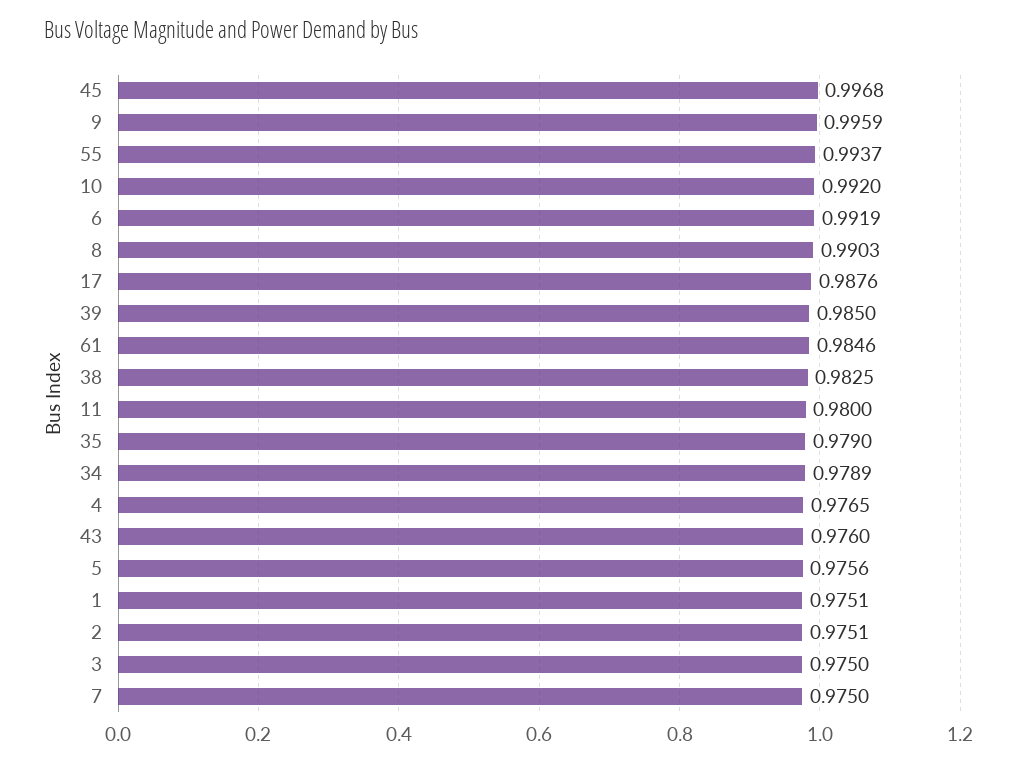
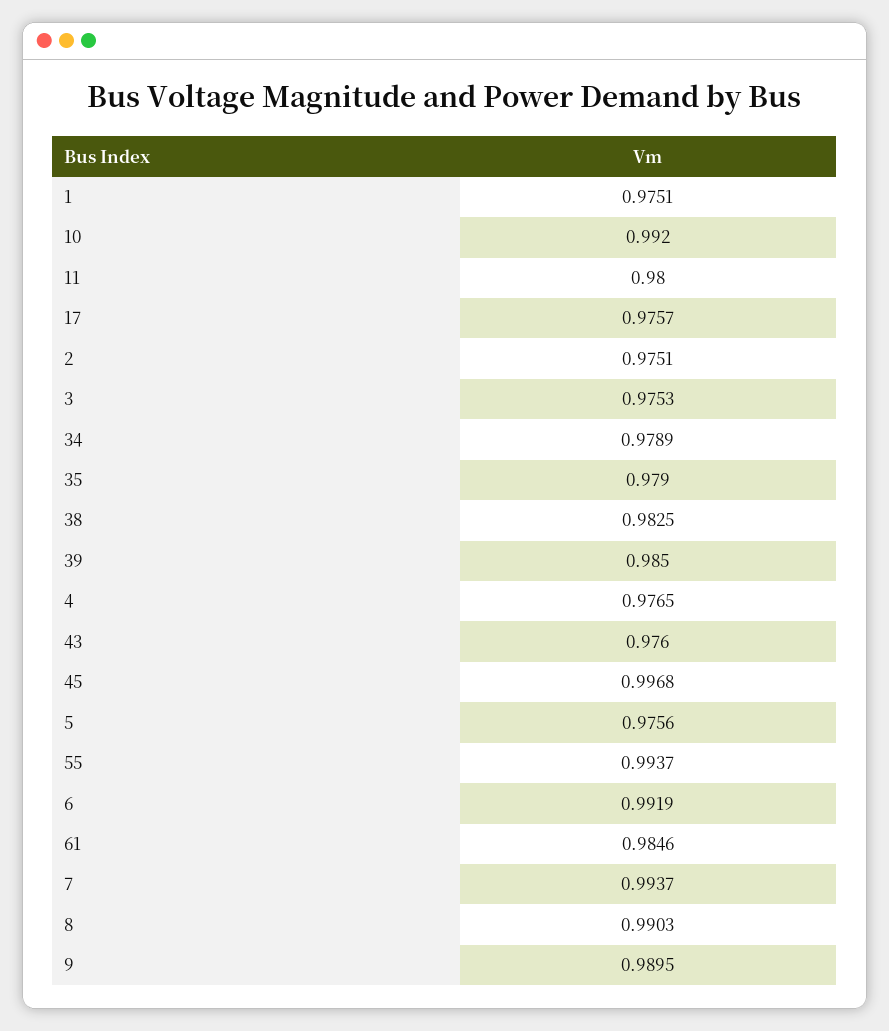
  {
    "45": 0.9968,
-   "9": 0.9959,
+   "9": 0.9895,
    "55": 0.9937,
    "10": 0.992,
    "6": 0.9919,
    "8": 0.9903,
-   "17": 0.9876,
+   "17": 0.9757,
    "39": 0.985,
    "61": 0.9846,
    "38": 0.9825,
    "11": 0.98,
    "35": 0.979,
    "34": 0.9789,
    "4": 0.9765,
    "43": 0.976,
    "5": 0.9756,
    "1": 0.9751,
    "2": 0.9751,
-   "3": 0.975,
+   "3": 0.9753,
-   "7": 0.975
+   "7": 0.9937
  }

